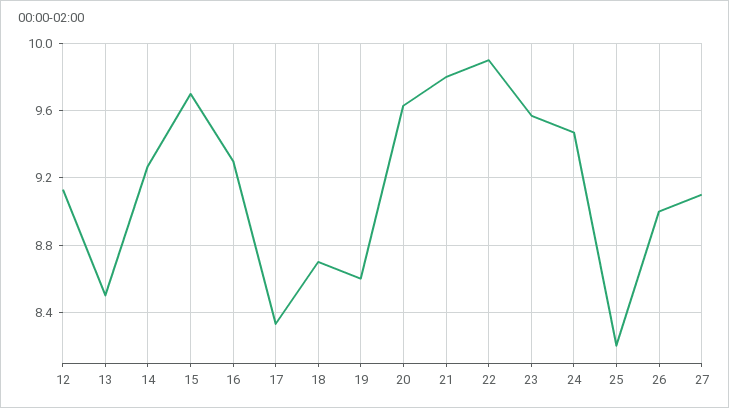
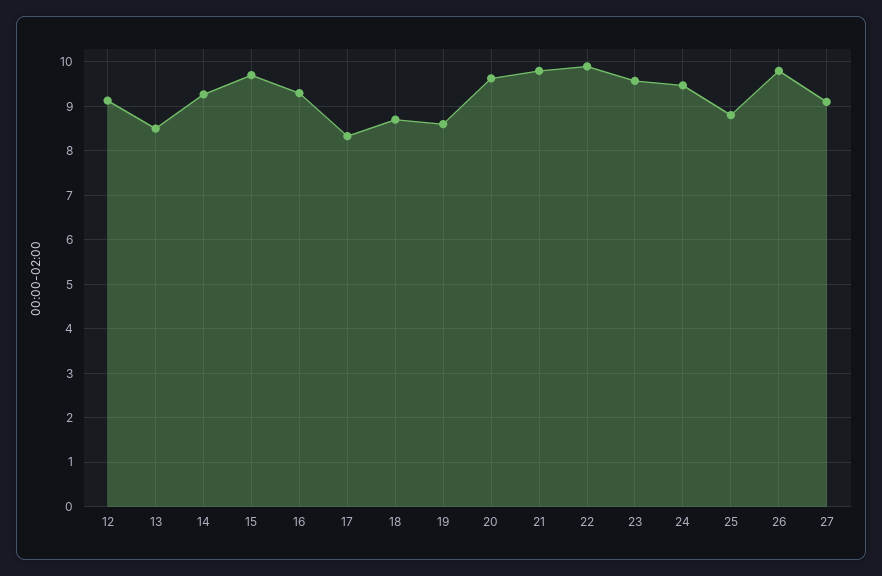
  {
    "12": 9.15,
    "13": 8.5,
    "14": 9.25,
    "15": 9.7,
    "16": 9.3,
    "17": 8.35,
    "18": 8.7,
    "19": 8.6,
    "20": 9.65,
    "21": 9.8,
    "22": 9.9,
    "23": 9.55,
    "24": 9.45,
-   "25": 8.2,
+   "25": 8.8,
-   "26": 9,
+   "26": 9.8,
    "27": 9.1
  }

